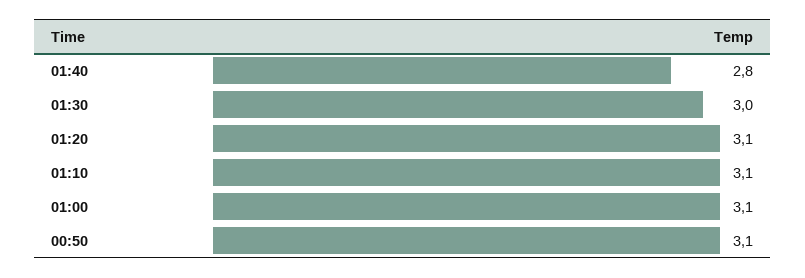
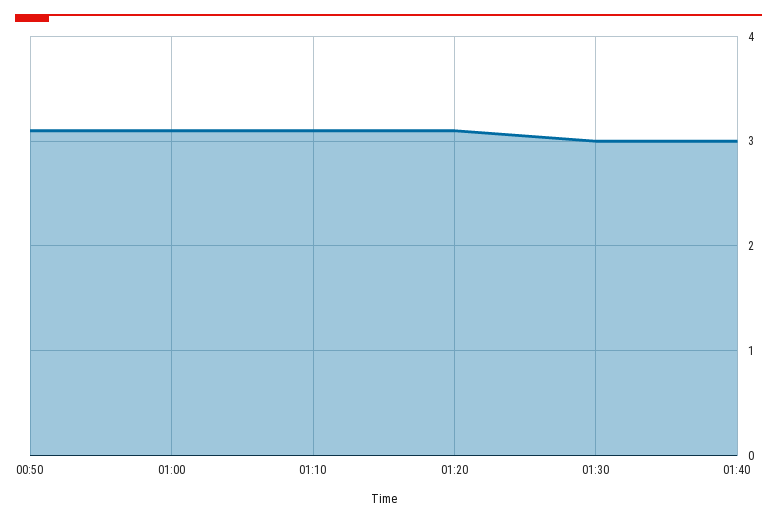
  {
-   "01:40": 2.8,
+   "01:40": 3,
    "01:30": 3,
    "01:20": 3.1,
    "01:10": 3.1,
    "01:00": 3.1,
    "00:50": 3.1
  }

